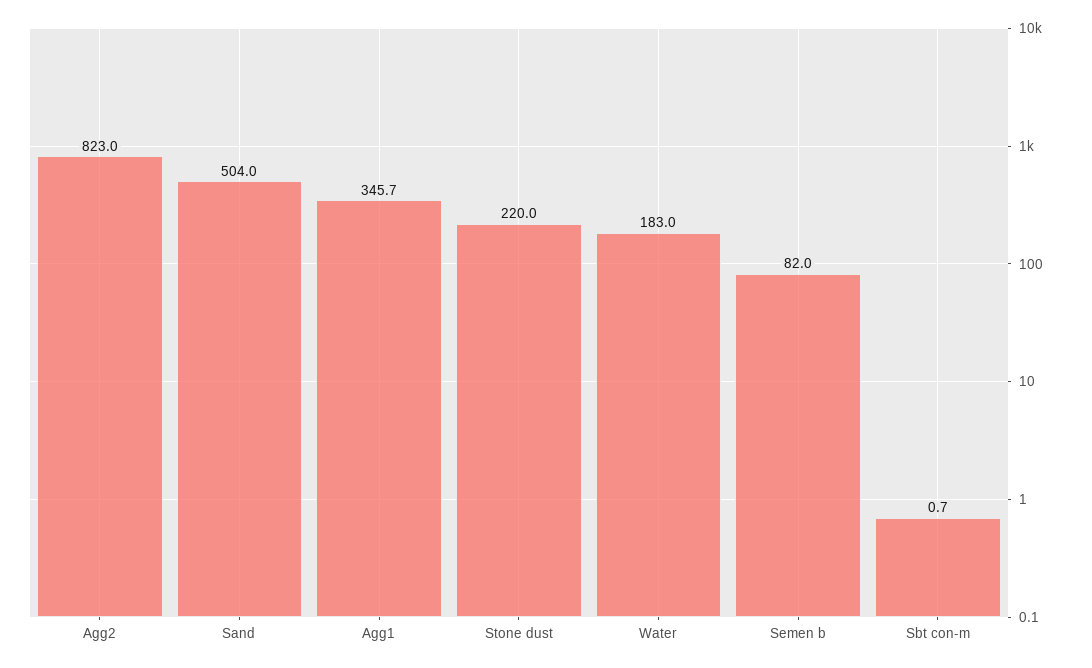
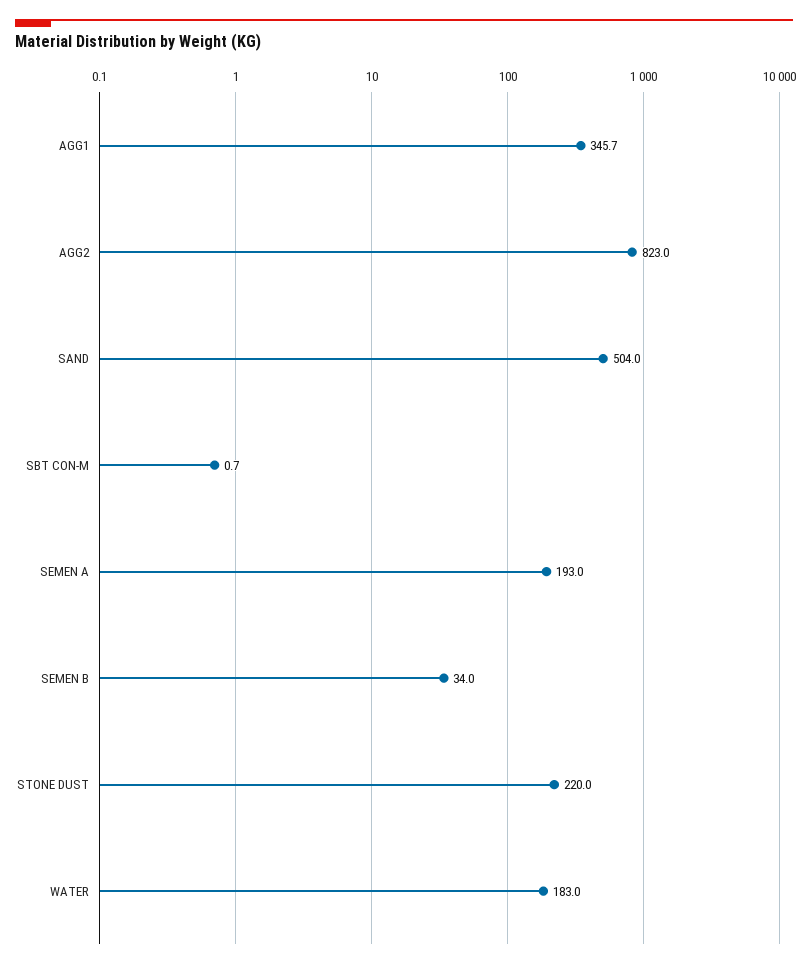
  {
    "Agg2": 823,
    "Sand": 504,
    "Agg1": 345.7,
    "Stone dust": 220,
    "Water": 183,
-   "Semen b": 82,
+   "Semen b": 34,
-   "Sbt con-m": 0.7
+   "Sbt con-m": 0.7,
+   "SEMEN A": 193
  }

